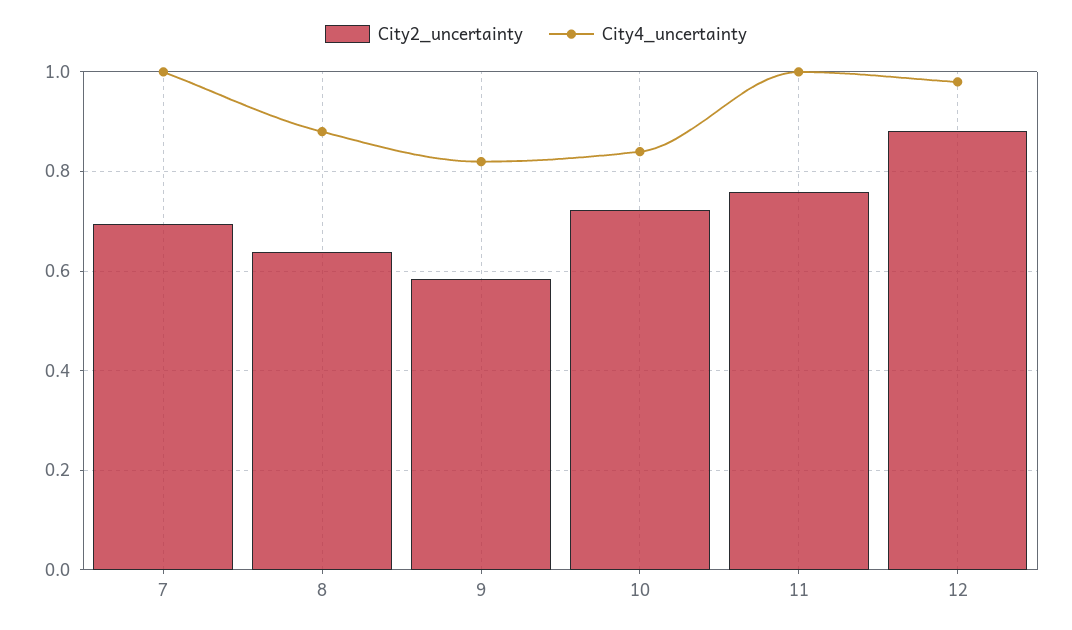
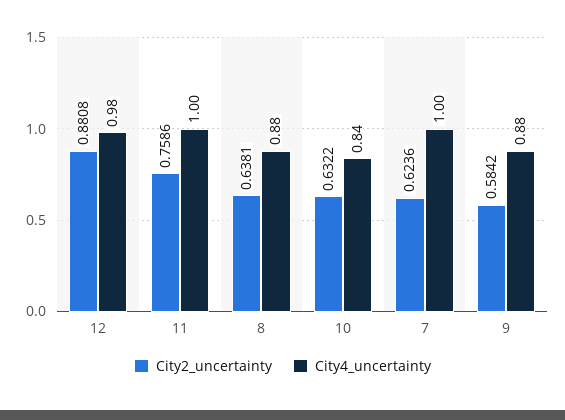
  {
    "City2_uncertainty": {
-     "7": 0.7,
+     "7": 0.6236,
      "8": 0.6381,
      "9": 0.5842,
-     "10": 0.72,
+     "10": 0.6322,
      "11": 0.7586,
      "12": 0.8808
    },
    "City4_uncertainty": {
      "7": 1,
      "8": 0.88,
-     "9": 0.82,
+     "9": 0.88,
      "10": 0.84,
      "11": 1,
      "12": 0.98
    }
  }

